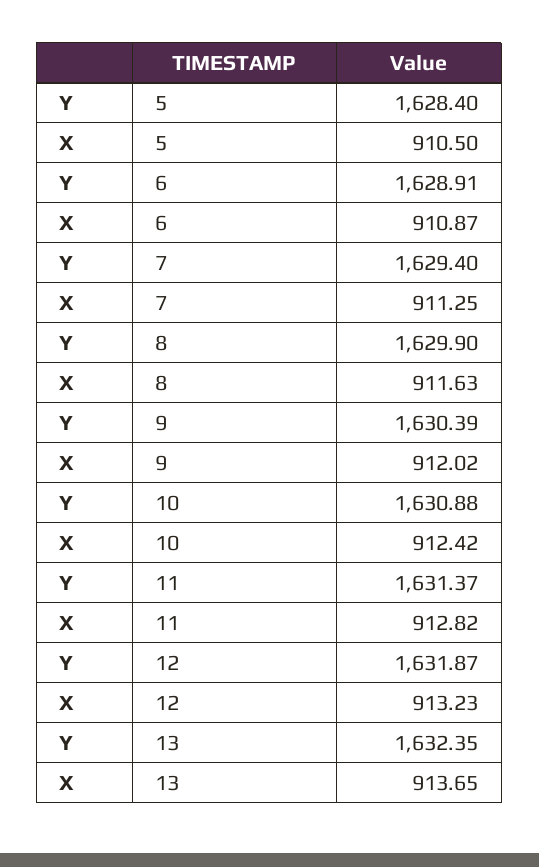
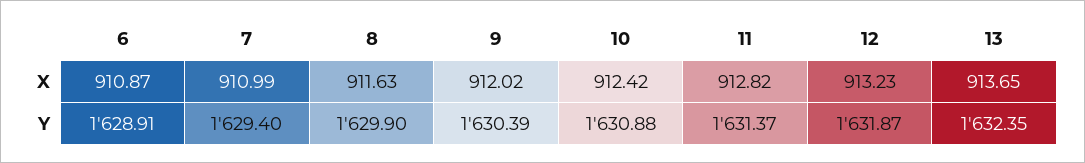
  {
    "Y": {
-     "5": 1628.4,
      "6": 1628.91,
      "7": 1629.4,
      "8": 1629.9,
      "9": 1630.39,
      "10": 1630.88,
      "11": 1631.37,
      "12": 1631.87,
      "13": 1632.35
    },
    "X": {
-     "5": 910.5,
      "6": 910.87,
-     "7": 911.25,
+     "7": 910.99,
      "8": 911.63,
      "9": 912.02,
      "10": 912.42,
      "11": 912.82,
      "12": 913.23,
      "13": 913.65
    }
  }

